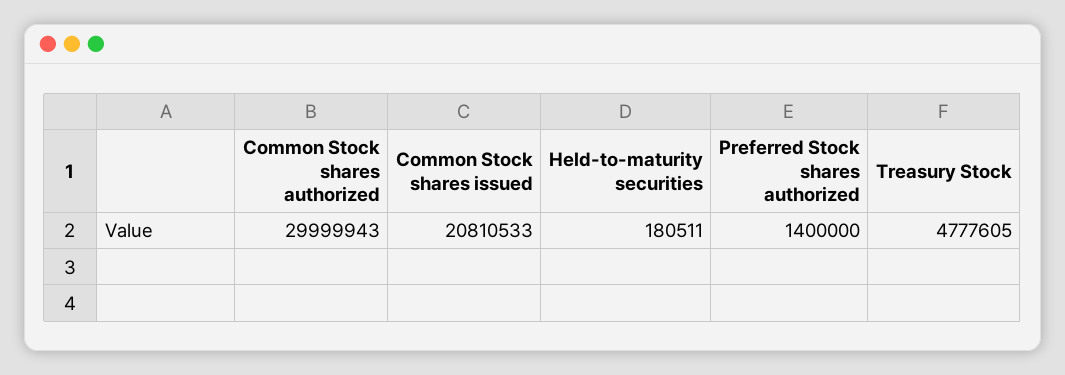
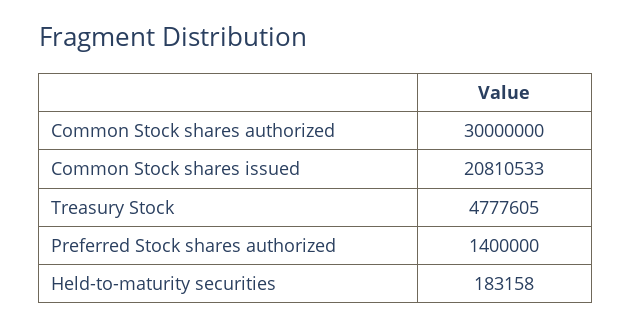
  {
-   "Common Stock shares authorized": 29999943,
+   "Common Stock shares authorized": 30000000,
    "Common Stock shares issued": 20810533,
-   "Held-to-maturity securities": 180511,
+   "Held-to-maturity securities": 183158,
    "Preferred Stock shares authorized": 1400000,
    "Treasury Stock": 4777605
  }

